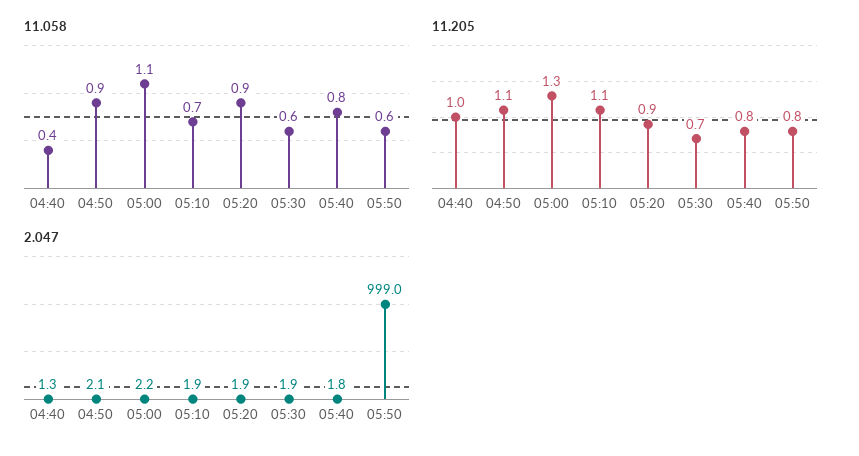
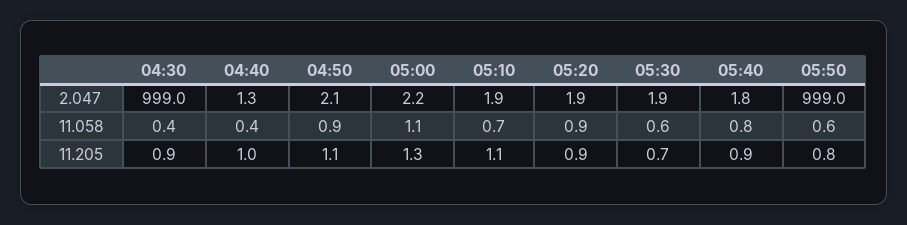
  {
    "11.058": {
      "04:40": 0.4,
      "04:50": 0.9,
      "05:00": 1.1,
      "05:10": 0.7,
      "05:20": 0.9,
      "05:30": 0.6,
      "05:40": 0.8,
-     "05:50": 0.6
+     "05:50": 0.6,
+     "04:30": 0.4
    },
    "11.205": {
      "04:40": 1,
      "04:50": 1.1,
      "05:00": 1.3,
      "05:10": 1.1,
      "05:20": 0.9,
      "05:30": 0.7,
-     "05:40": 0.8,
+     "05:40": 0.9,
-     "05:50": 0.8
+     "05:50": 0.8,
+     "04:30": 0.9
    },
    "2.047": {
      "04:40": 1.3,
      "04:50": 2.1,
      "05:00": 2.2,
      "05:10": 1.9,
      "05:20": 1.9,
      "05:30": 1.9,
      "05:40": 1.8,
-     "05:50": 999
+     "05:50": 999,
+     "04:30": 999
    }
  }

